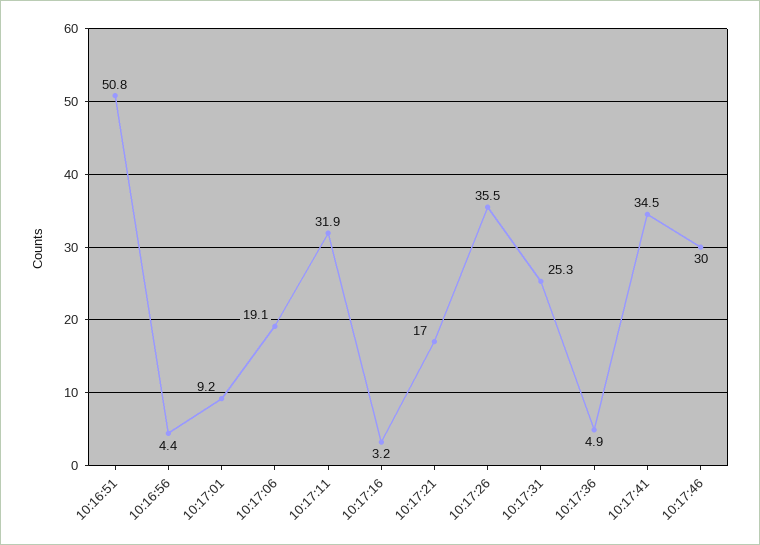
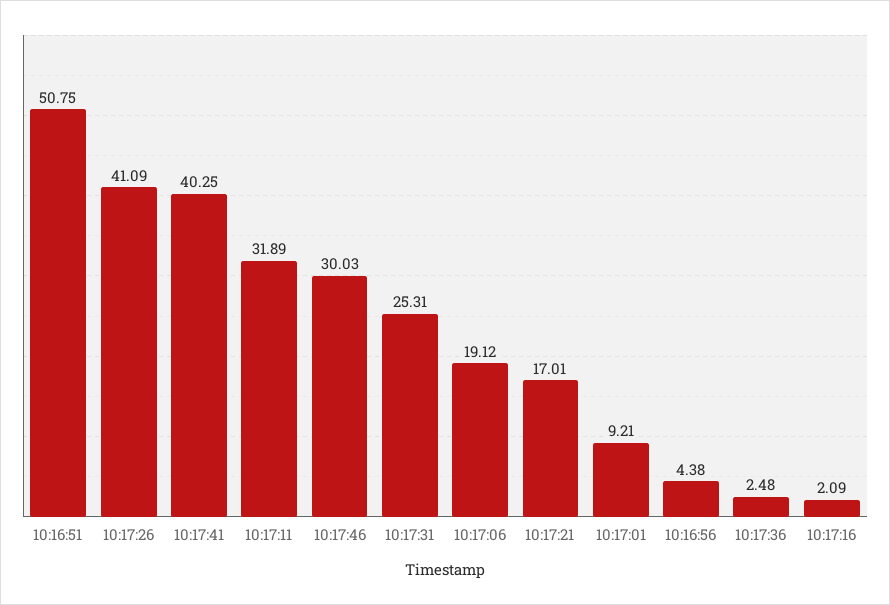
  {
    "10:16:51": 50.75,
    "10:16:56": 4.38,
    "10:17:01": 9.21,
    "10:17:06": 19.12,
    "10:17:11": 31.89,
-   "10:17:16": 3.2,
+   "10:17:16": 2.09,
    "10:17:21": 17.01,
-   "10:17:26": 35.5,
+   "10:17:26": 41.09,
    "10:17:31": 25.31,
-   "10:17:36": 4.9,
+   "10:17:36": 2.48,
-   "10:17:41": 34.5,
+   "10:17:41": 40.25,
    "10:17:46": 30.03
  }

